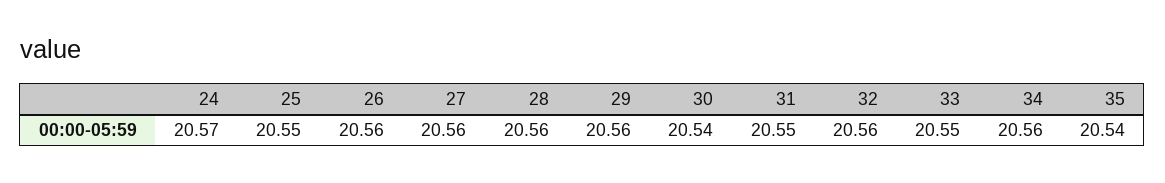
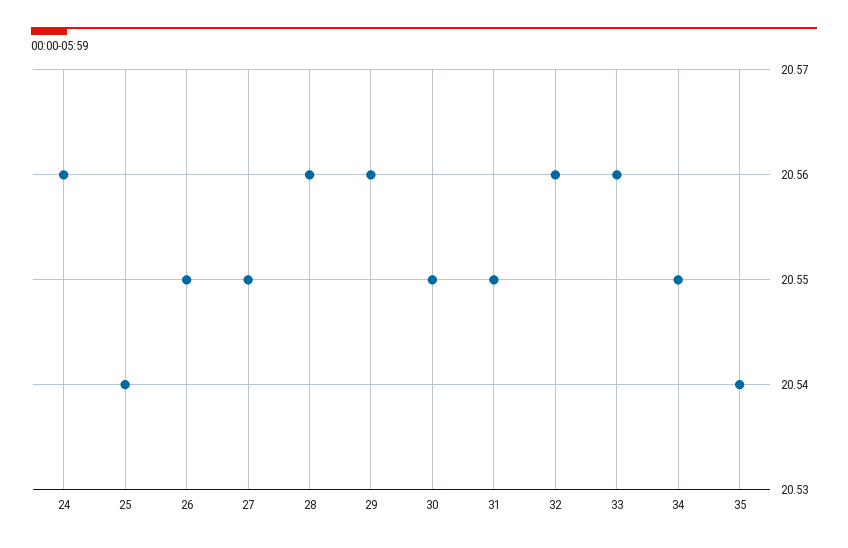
  {
-   "24": 20.57,
+   "24": 20.56,
-   "25": 20.55,
+   "25": 20.54,
-   "26": 20.56,
+   "26": 20.55,
-   "27": 20.56,
+   "27": 20.55,
    "28": 20.56,
    "29": 20.56,
-   "30": 20.54,
+   "30": 20.55,
    "31": 20.55,
    "32": 20.56,
-   "33": 20.55,
+   "33": 20.56,
-   "34": 20.56,
+   "34": 20.55,
    "35": 20.54
  }

